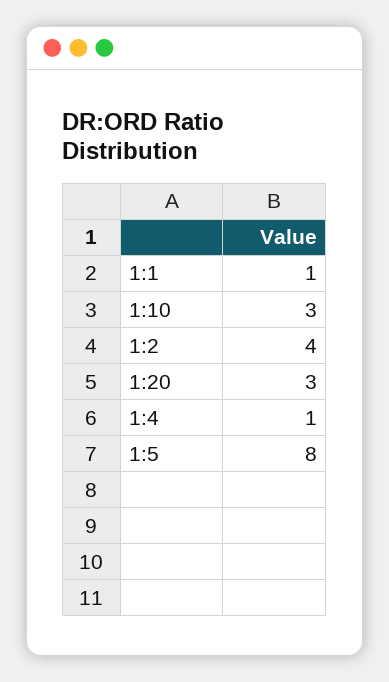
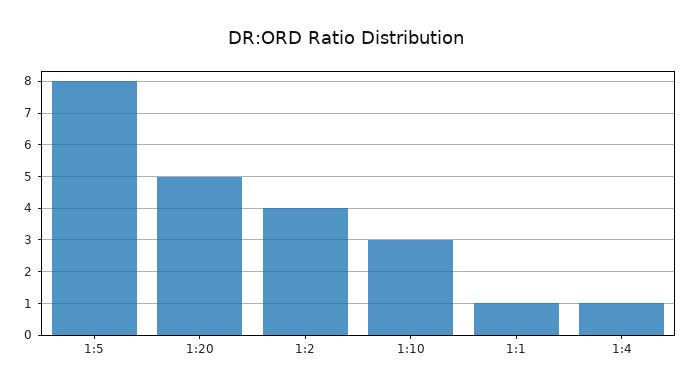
  {
    "1:1": 1,
    "1:10": 3,
    "1:2": 4,
-   "1:20": 3,
+   "1:20": 5,
    "1:4": 1,
    "1:5": 8
  }

